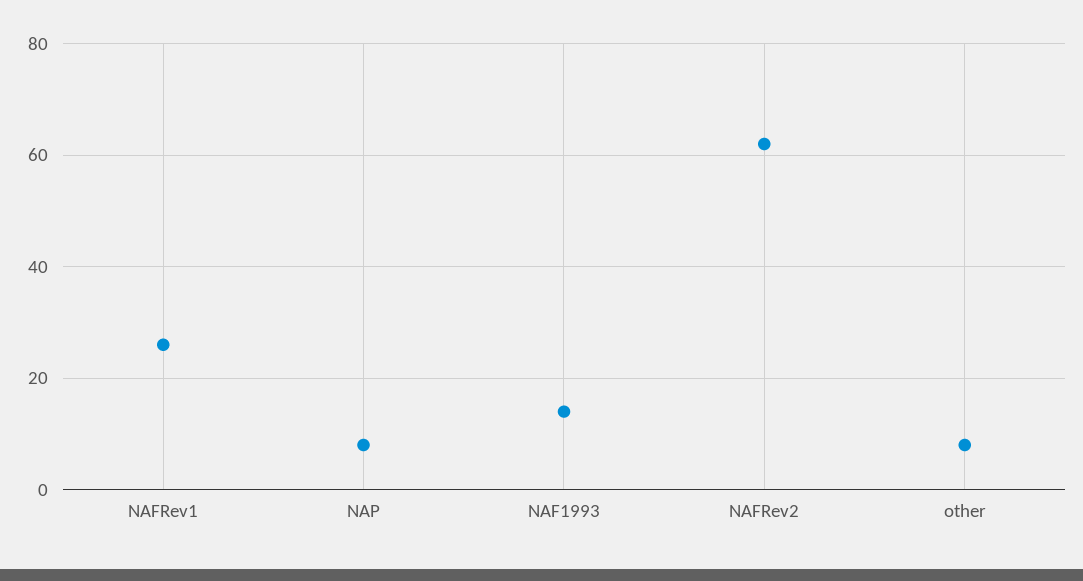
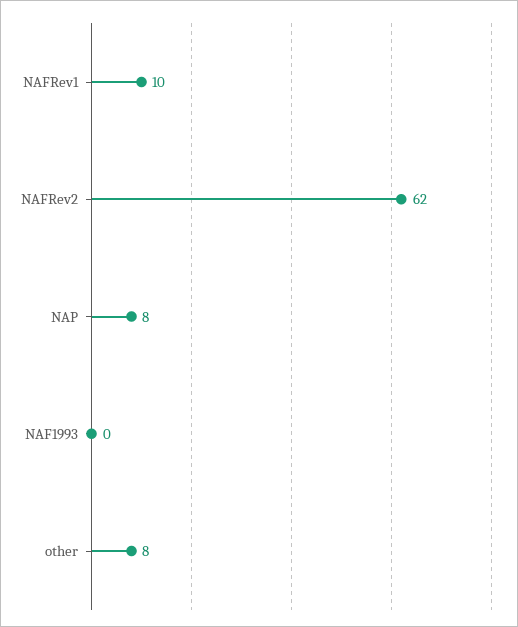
  {
-   "NAFRev1": 25,
+   "NAFRev1": 10,
    "NAP": 8,
-   "NAF1993": 15,
+   "NAF1993": 0,
    "NAFRev2": 62,
    "other": 8
  }

